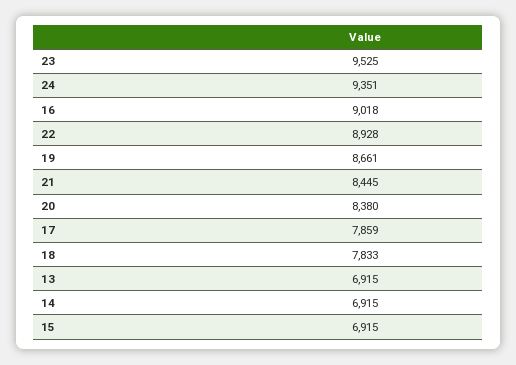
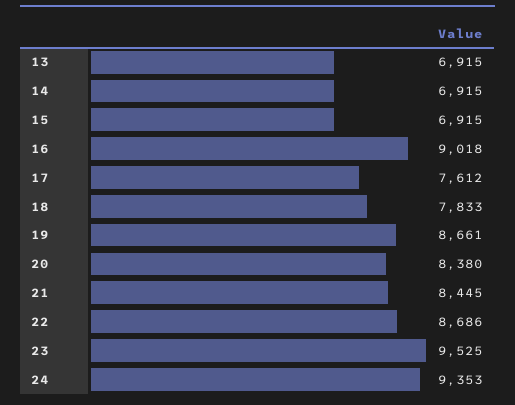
  {
    "23": 9525,
-   "24": 9351,
+   "24": 9353,
    "16": 9018,
-   "22": 8928,
+   "22": 8686,
    "19": 8661,
    "21": 8445,
    "20": 8380,
-   "17": 7859,
+   "17": 7612,
    "18": 7833,
    "13": 6915,
    "14": 6915,
    "15": 6915
  }

